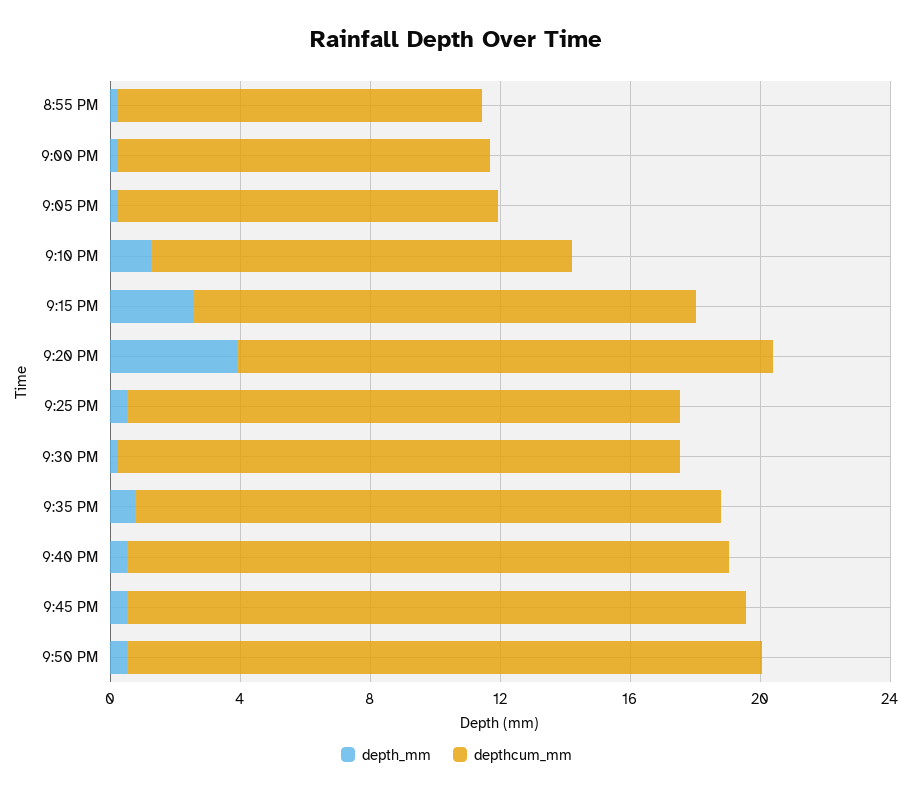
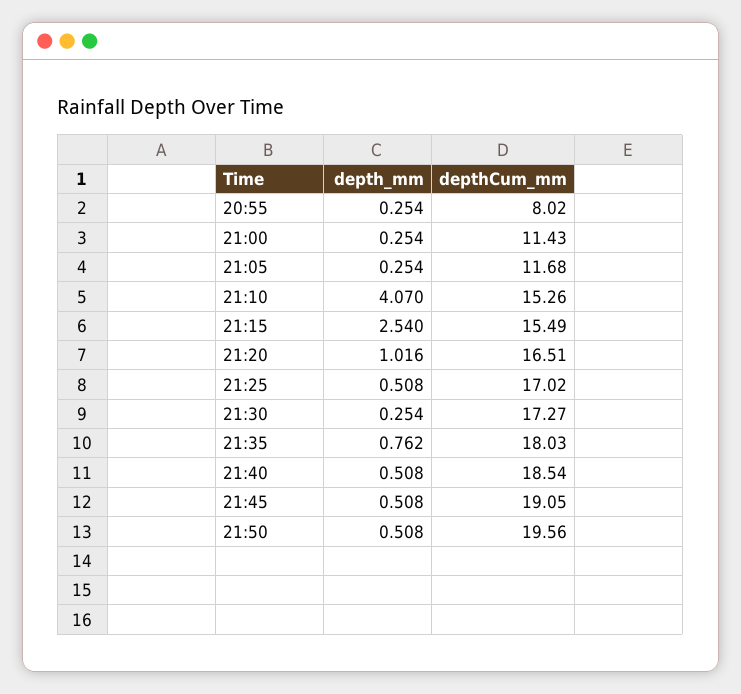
  {
    "depth_mm": {
      "8:55 PM": 0.254,
      "9:00 PM": 0.254,
      "9:05 PM": 0.254,
-     "9:10 PM": 1,
+     "9:10 PM": 4.07,
      "9:15 PM": 2.54,
-     "9:20 PM": 4,
+     "9:20 PM": 1.016,
      "9:25 PM": 0.508,
      "9:30 PM": 0.254,
      "9:35 PM": 0.762,
      "9:40 PM": 0.508,
      "9:45 PM": 0.508,
      "9:50 PM": 0.508
    },
    "depthcum_mm": {
-     "8:55 PM": 11,
+     "8:55 PM": 8.02,
      "9:00 PM": 11.43,
      "9:05 PM": 11.68,
-     "9:10 PM": 13,
+     "9:10 PM": 15.26,
      "9:15 PM": 15.49,
      "9:20 PM": 16.51,
      "9:25 PM": 17.02,
      "9:30 PM": 17.27,
      "9:35 PM": 18.03,
      "9:40 PM": 18.54,
      "9:45 PM": 19.05,
      "9:50 PM": 19.56
    }
  }

